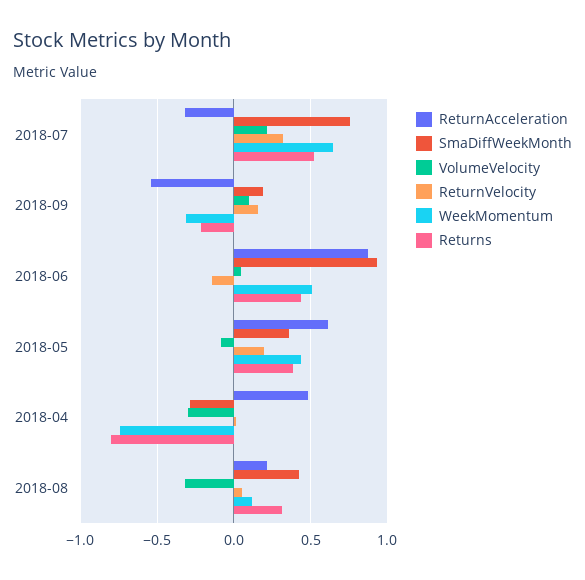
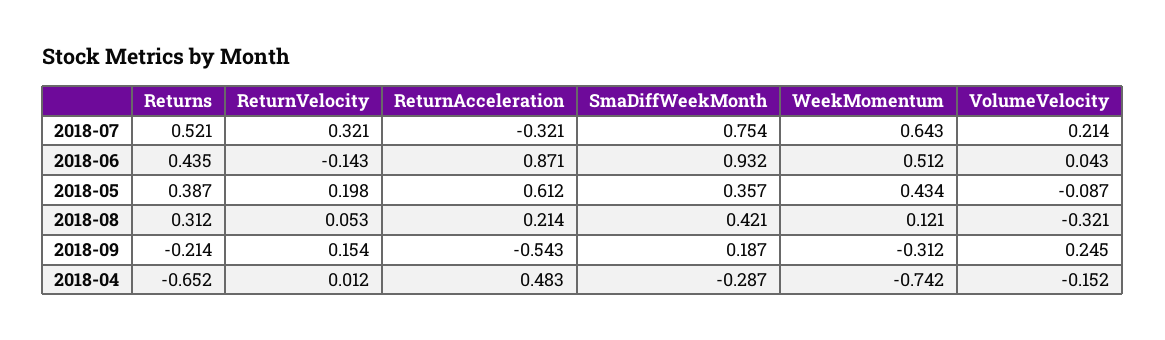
  {
    "ReturnAcceleration": {
      "2018-07": -0.321,
      "2018-09": -0.543,
      "2018-06": 0.871,
      "2018-05": 0.612,
      "2018-04": 0.483,
      "2018-08": 0.214
    },
    "SmaDiffWeekMonth": {
      "2018-07": 0.754,
      "2018-09": 0.187,
      "2018-06": 0.932,
      "2018-05": 0.357,
      "2018-04": -0.287,
      "2018-08": 0.421
    },
    "VolumeVelocity": {
      "2018-07": 0.214,
-     "2018-09": 0.1,
+     "2018-09": 0.245,
      "2018-06": 0.043,
      "2018-05": -0.087,
-     "2018-04": -0.3,
+     "2018-04": -0.152,
      "2018-08": -0.321
    },
    "ReturnVelocity": {
      "2018-07": 0.321,
      "2018-09": 0.154,
      "2018-06": -0.143,
      "2018-05": 0.198,
      "2018-04": 0.012,
      "2018-08": 0.053
    },
    "WeekMomentum": {
      "2018-07": 0.643,
      "2018-09": -0.312,
      "2018-06": 0.512,
      "2018-05": 0.434,
      "2018-04": -0.742,
      "2018-08": 0.121
    },
    "Returns": {
      "2018-07": 0.521,
      "2018-09": -0.214,
      "2018-06": 0.435,
      "2018-05": 0.387,
-     "2018-04": -0.8,
+     "2018-04": -0.652,
      "2018-08": 0.312
    }
  }

